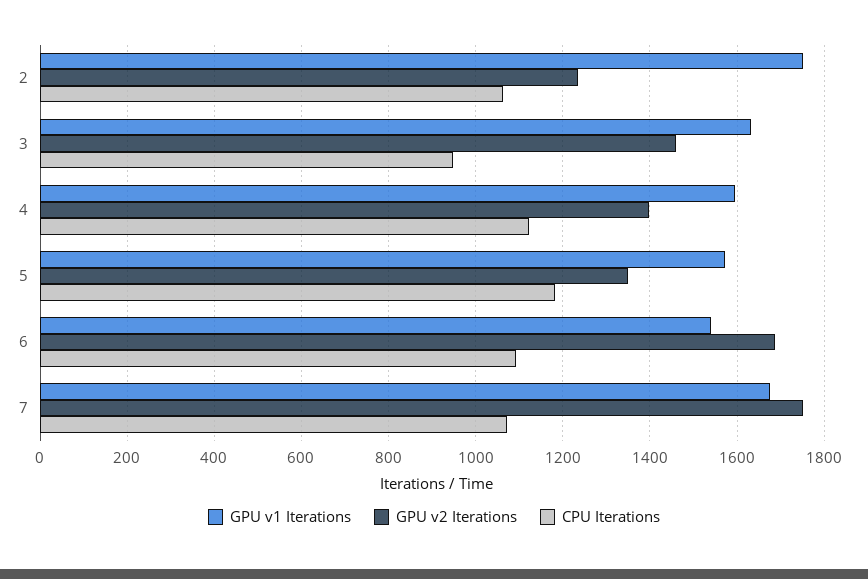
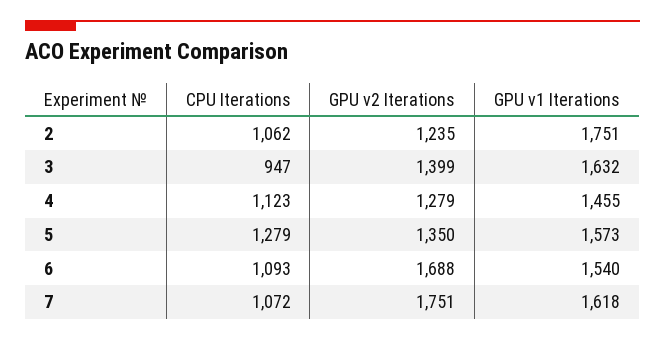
  {
    "GPU v1 Iterations": {
      "2": 1751,
      "3": 1632,
-     "4": 1600,
+     "4": 1455,
      "5": 1573,
      "6": 1540,
-     "7": 1680
+     "7": 1618
    },
    "GPU v2 Iterations": {
      "2": 1235,
-     "3": 1460,
+     "3": 1399,
-     "4": 1400,
+     "4": 1279,
      "5": 1350,
      "6": 1688,
      "7": 1751
    },
    "CPU Iterations": {
      "2": 1062,
      "3": 947,
      "4": 1123,
-     "5": 1180,
+     "5": 1279,
      "6": 1093,
      "7": 1072
    }
  }

